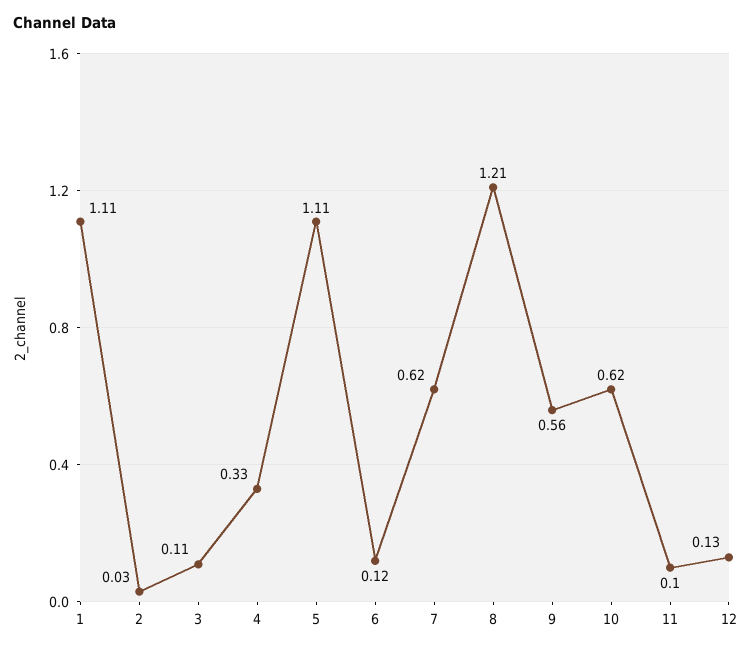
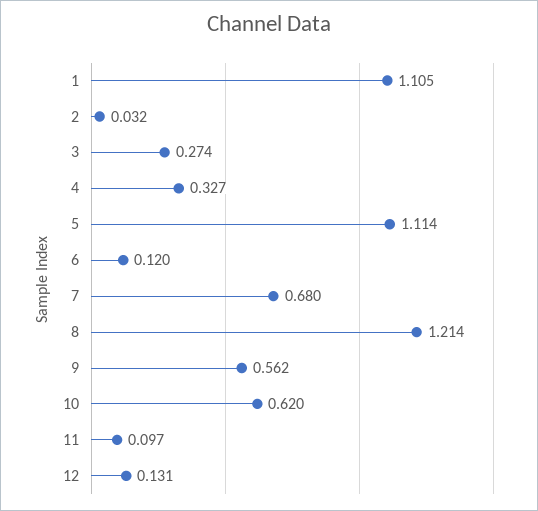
  {
    "1": 1.105,
    "2": 0.032,
-   "3": 0.11,
+   "3": 0.274,
    "4": 0.327,
    "5": 1.114,
    "6": 0.12,
-   "7": 0.62,
+   "7": 0.68,
    "8": 1.214,
    "9": 0.562,
    "10": 0.62,
    "11": 0.097,
    "12": 0.131
  }

